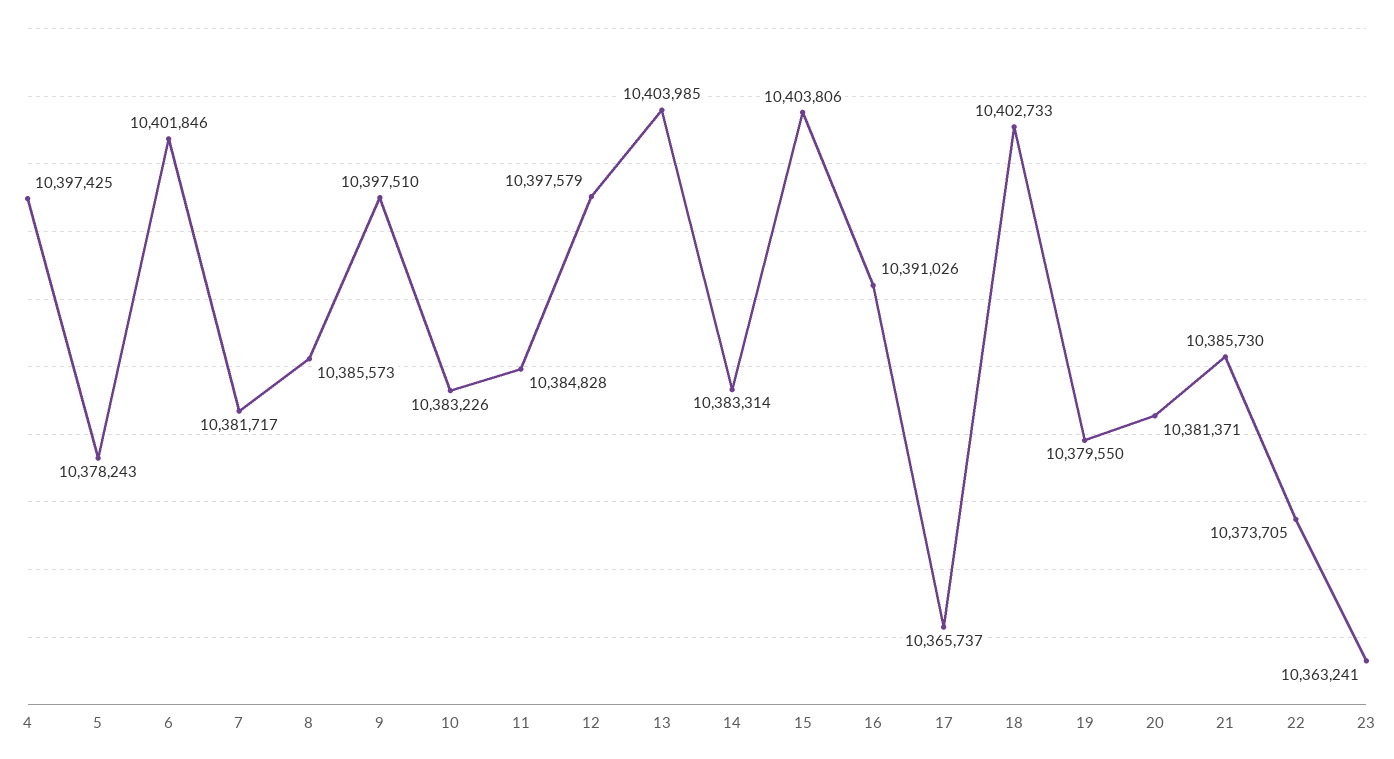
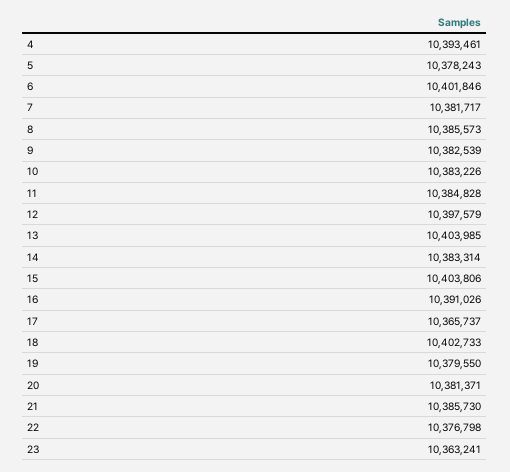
  {
-   "4": 10397425,
+   "4": 10393461,
    "5": 10378243,
    "6": 10401846,
    "7": 10381717,
    "8": 10385573,
-   "9": 10397510,
+   "9": 10382539,
    "10": 10383226,
    "11": 10384828,
    "12": 10397579,
    "13": 10403985,
    "14": 10383314,
    "15": 10403806,
    "16": 10391026,
    "17": 10365737,
    "18": 10402733,
    "19": 10379550,
    "20": 10381371,
    "21": 10385730,
-   "22": 10373705,
+   "22": 10376798,
    "23": 10363241
  }

